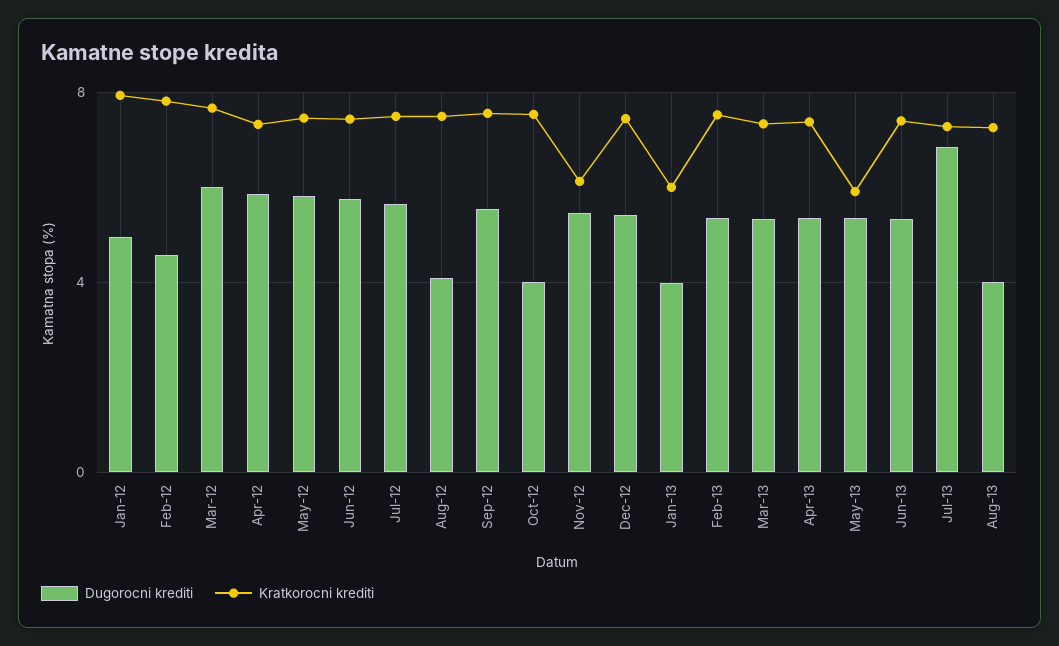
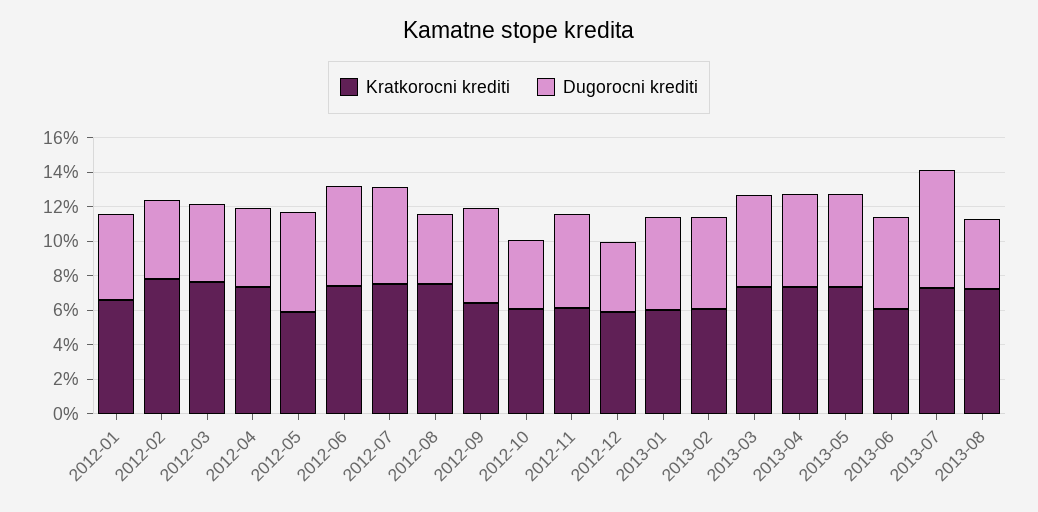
  {
    "Dugorocni krediti": {
      "Jan-12": 5,
      "Feb-12": 4.5,
-     "Mar-12": 6,
+     "Mar-12": 4.5,
-     "Apr-12": 6,
+     "Apr-12": 4.5,
      "May-12": 6,
      "Jun-12": 6,
      "Jul-12": 5.5,
      "Aug-12": 4,
      "Sep-12": 5.5,
      "Oct-12": 4,
      "Nov-12": 5.5,
-     "Dec-12": 5.5,
+     "Dec-12": 4,
-     "Jan-13": 4,
+     "Jan-13": 5.5,
      "Feb-13": 5.5,
      "Mar-13": 5.5,
      "Apr-13": 5.5,
      "May-13": 5.5,
      "Jun-13": 5.5,
      "Jul-13": 7,
      "Aug-13": 4
    },
    "Kratkorocni krediti": {
-     "Jan-12": 8,
+     "Jan-12": 6.5,
      "Feb-12": 8,
      "Mar-12": 7.5,
      "Apr-12": 7.5,
-     "May-12": 7.5,
+     "May-12": 6,
      "Jun-12": 7.5,
      "Jul-12": 7.5,
      "Aug-12": 7.5,
-     "Sep-12": 7.5,
+     "Sep-12": 6.5,
-     "Oct-12": 7.5,
+     "Oct-12": 6,
      "Nov-12": 6,
-     "Dec-12": 7.5,
+     "Dec-12": 6,
      "Jan-13": 6,
-     "Feb-13": 7.5,
+     "Feb-13": 6,
      "Mar-13": 7.5,
      "Apr-13": 7.5,
-     "May-13": 6,
+     "May-13": 7.5,
-     "Jun-13": 7.5,
+     "Jun-13": 6,
      "Jul-13": 7.5,
      "Aug-13": 7.5
    }
  }

